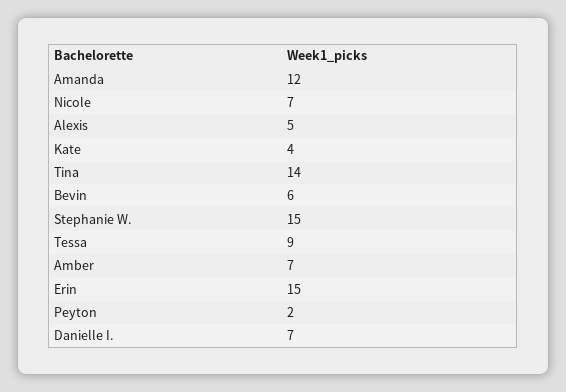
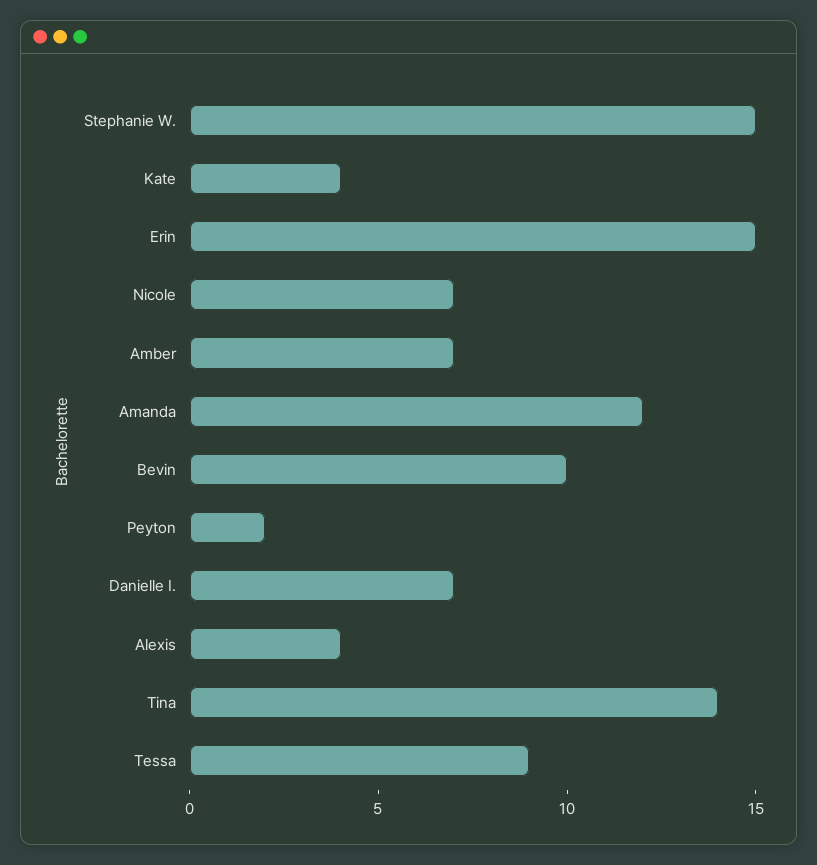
  {
    "Amanda": 12,
    "Nicole": 7,
-   "Alexis": 5,
+   "Alexis": 4,
    "Kate": 4,
    "Tina": 14,
-   "Bevin": 6,
+   "Bevin": 10,
    "Stephanie W.": 15,
    "Tessa": 9,
    "Amber": 7,
    "Erin": 15,
    "Peyton": 2,
    "Danielle I.": 7
  }

